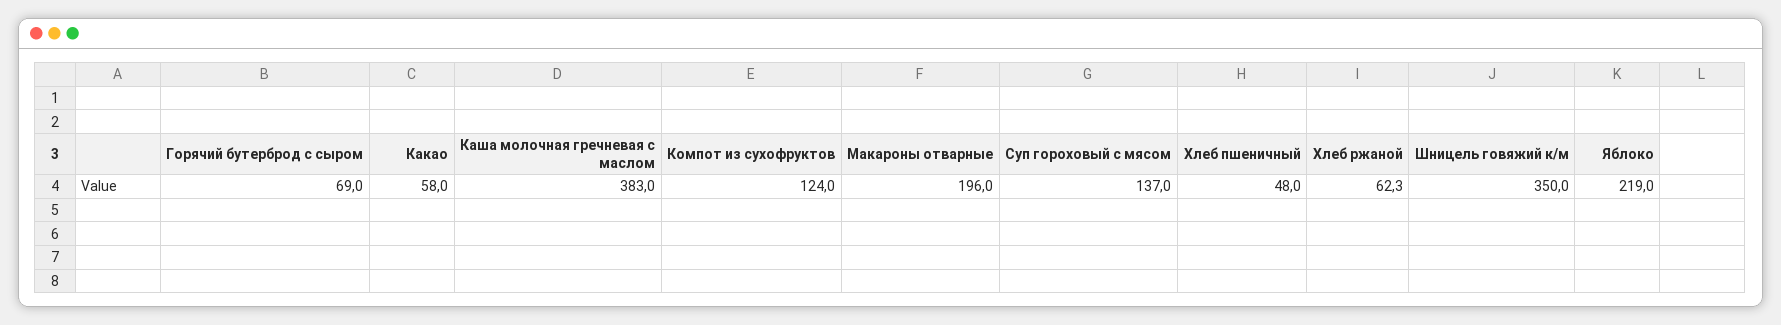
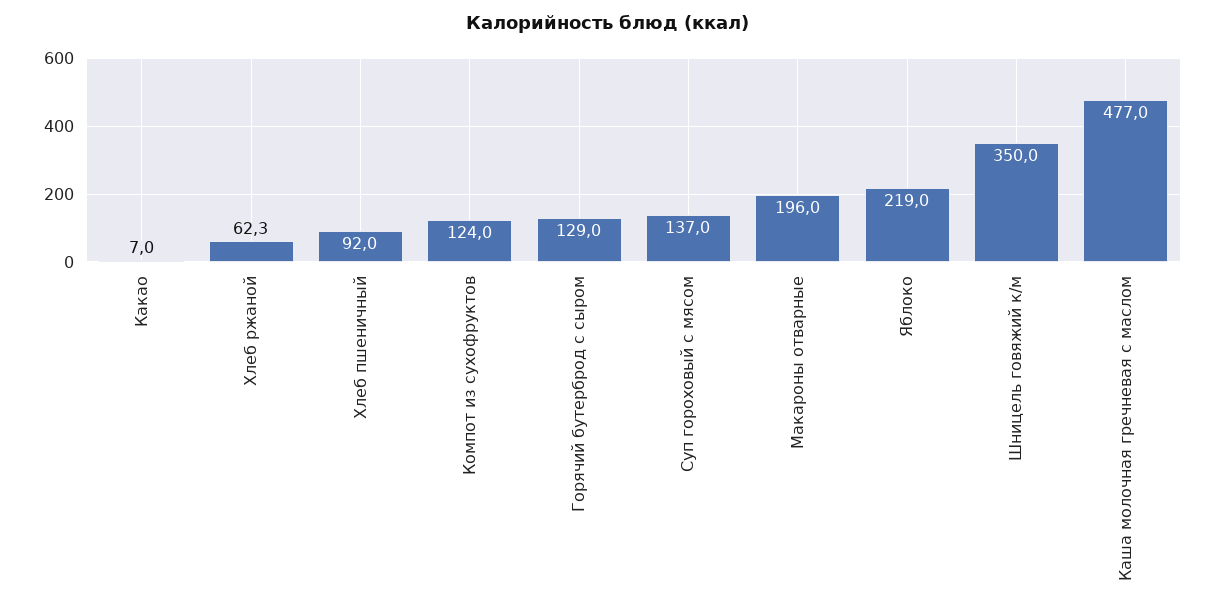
  {
-   "Горячий бутерброд с сыром": 69,
+   "Горячий бутерброд с сыром": 129,
-   "Какао": 58,
+   "Какао": 7,
-   "Каша молочная гречневая с маслом": 383,
+   "Каша молочная гречневая с маслом": 477,
    "Компот из сухофруктов": 124,
    "Макароны отварные": 196,
    "Суп гороховый с мясом": 137,
-   "Хлеб пшеничный": 48,
+   "Хлеб пшеничный": 92,
    "Хлеб ржаной": 62.3,
    "Шницель говяжий к/м": 350,
    "Яблоко": 219
  }

